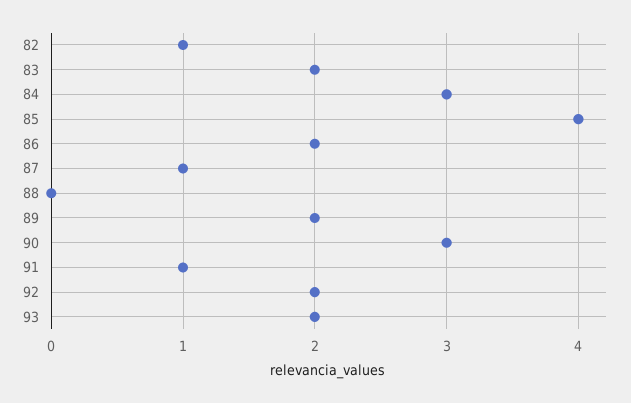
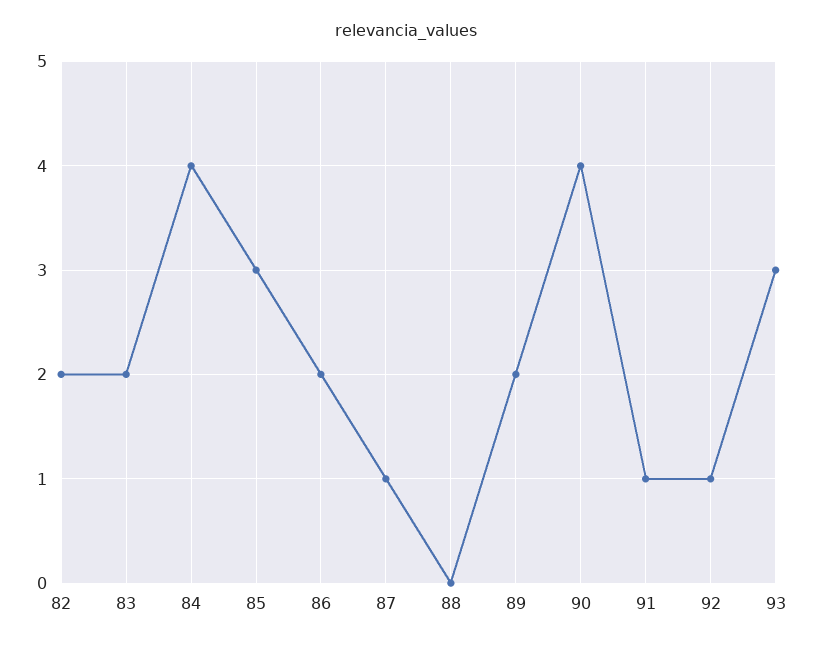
  {
-   "82": 1,
+   "82": 2,
    "83": 2,
-   "84": 3,
+   "84": 4,
-   "85": 4,
+   "85": 3,
    "86": 2,
    "87": 1,
    "88": 0,
    "89": 2,
-   "90": 3,
+   "90": 4,
    "91": 1,
-   "92": 2,
+   "92": 1,
-   "93": 2
+   "93": 3
  }

